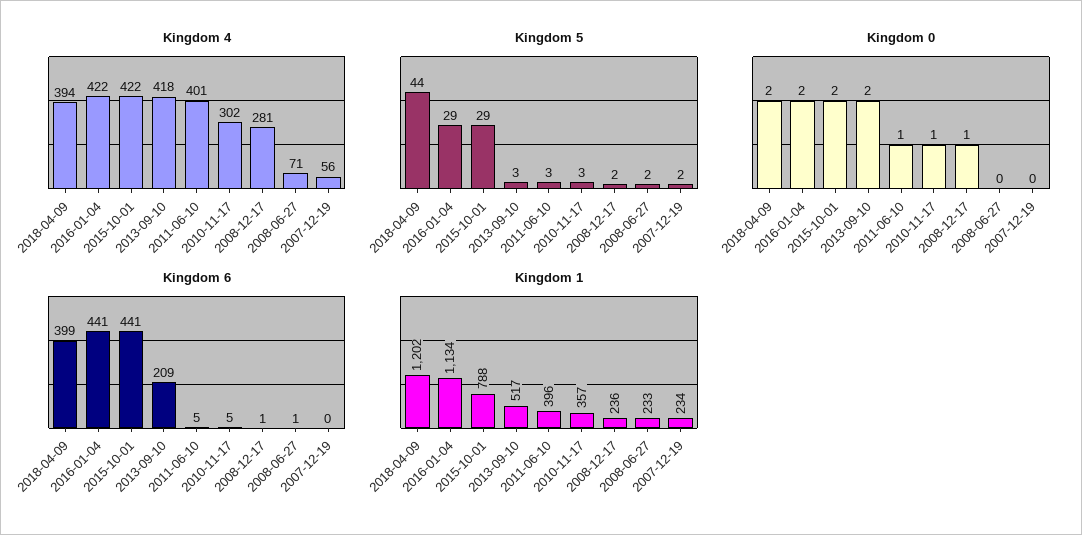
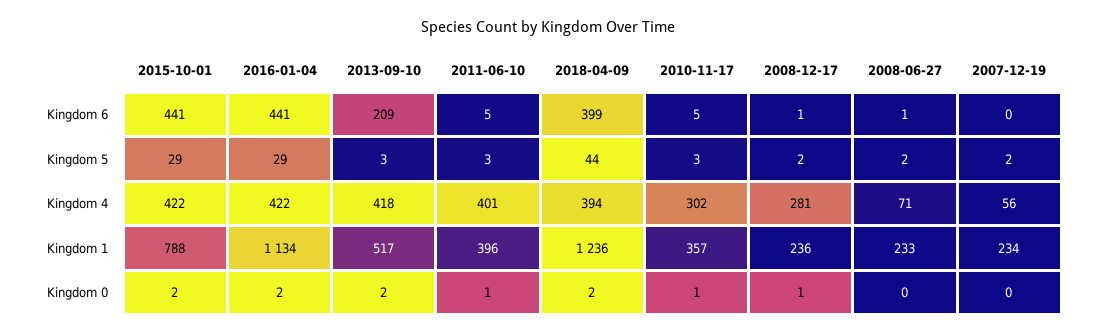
  {
    "Kingdom 4": {
      "2018-04-09": 394,
      "2016-01-04": 422,
      "2015-10-01": 422,
      "2013-09-10": 418,
      "2011-06-10": 401,
      "2010-11-17": 302,
      "2008-12-17": 281,
      "2008-06-27": 71,
      "2007-12-19": 56
    },
    "Kingdom 5": {
      "2018-04-09": 44,
      "2016-01-04": 29,
      "2015-10-01": 29,
      "2013-09-10": 3,
      "2011-06-10": 3,
      "2010-11-17": 3,
      "2008-12-17": 2,
      "2008-06-27": 2,
      "2007-12-19": 2
    },
    "Kingdom 0": {
      "2018-04-09": 2,
      "2016-01-04": 2,
      "2015-10-01": 2,
      "2013-09-10": 2,
      "2011-06-10": 1,
      "2010-11-17": 1,
      "2008-12-17": 1,
      "2008-06-27": 0,
      "2007-12-19": 0
    },
    "Kingdom 6": {
      "2018-04-09": 399,
      "2016-01-04": 441,
      "2015-10-01": 441,
      "2013-09-10": 209,
      "2011-06-10": 5,
      "2010-11-17": 5,
      "2008-12-17": 1,
      "2008-06-27": 1,
      "2007-12-19": 0
    },
    "Kingdom 1": {
-     "2018-04-09": 1202,
+     "2018-04-09": 1236,
      "2016-01-04": 1134,
      "2015-10-01": 788,
      "2013-09-10": 517,
      "2011-06-10": 396,
      "2010-11-17": 357,
      "2008-12-17": 236,
      "2008-06-27": 233,
      "2007-12-19": 234
    }
  }

